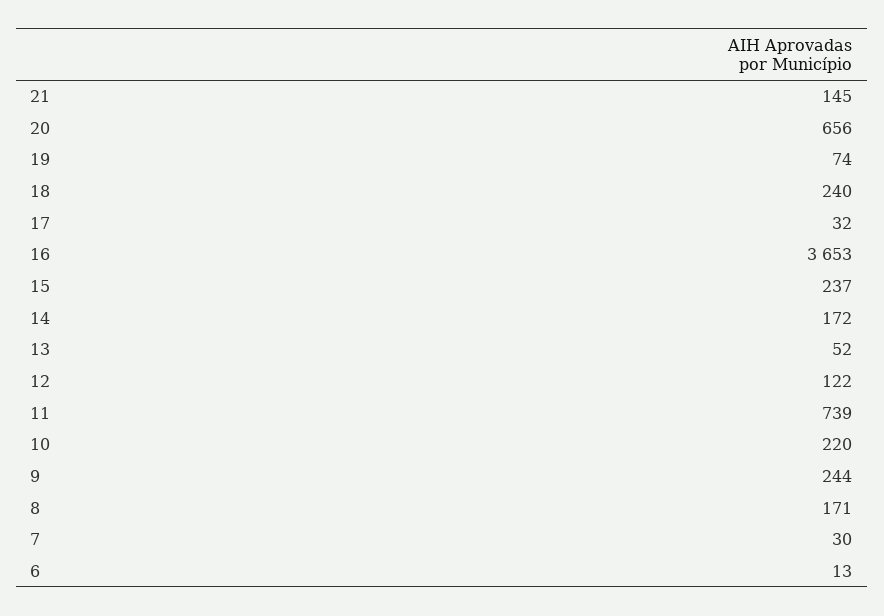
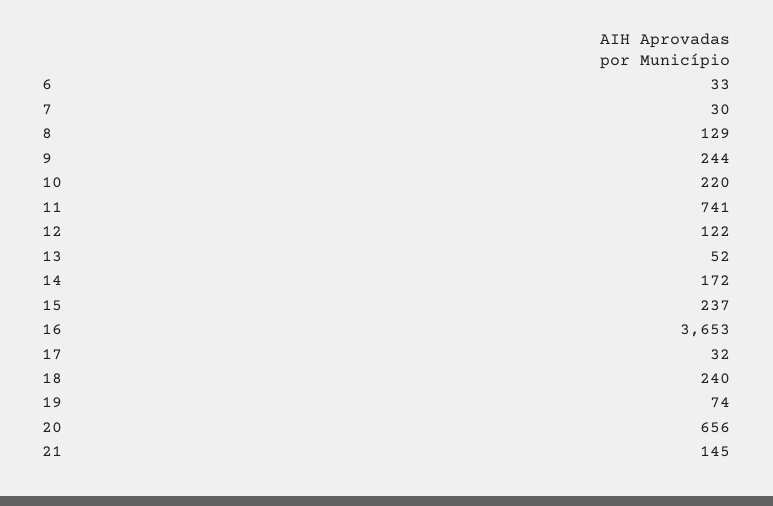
  {
    "21": 145,
    "20": 656,
    "19": 74,
    "18": 240,
    "17": 32,
    "16": 3653,
    "15": 237,
    "14": 172,
    "13": 52,
    "12": 122,
-   "11": 739,
+   "11": 741,
    "10": 220,
    "9": 244,
-   "8": 171,
+   "8": 129,
    "7": 30,
-   "6": 13
+   "6": 33
  }

